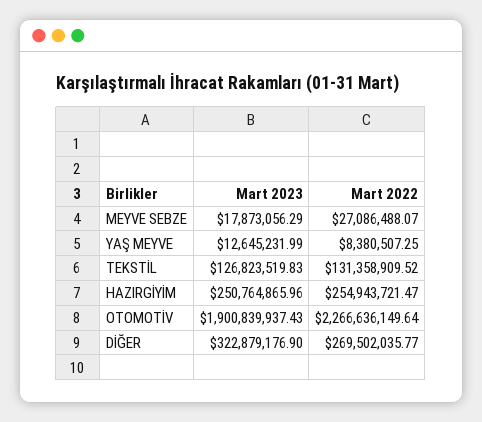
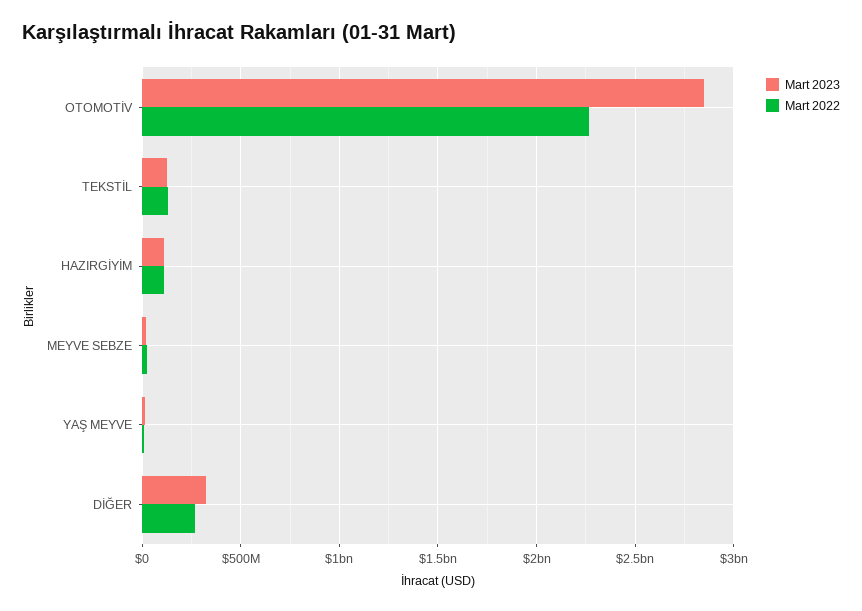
  {
    "Mart 2023": {
      "MEYVE SEBZE": 17873056.29,
      "YAŞ MEYVE": 12645231.99,
      "TEKSTİL": 126823519.83,
-     "HAZIRGİYİM": 250764865.96,
+     "HAZIRGİYİM": 100000000,
-     "OTOMOTİV": 1900839937.43,
+     "OTOMOTİV": 2850000000,
      "DİĞER": 322879176.9
    },
    "Mart 2022": {
      "MEYVE SEBZE": 27086488.07,
      "YAŞ MEYVE": 8380507.25,
      "TEKSTİL": 131358909.52,
-     "HAZIRGİYİM": 254943721.47,
+     "HAZIRGİYİM": 100000000,
      "OTOMOTİV": 2266636149.64,
      "DİĞER": 269502035.77
    }
  }

